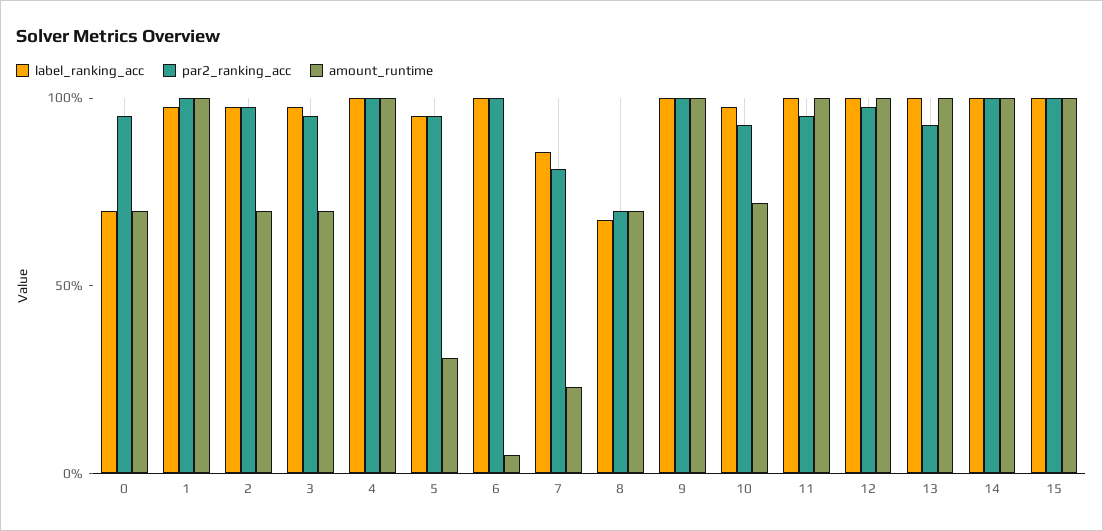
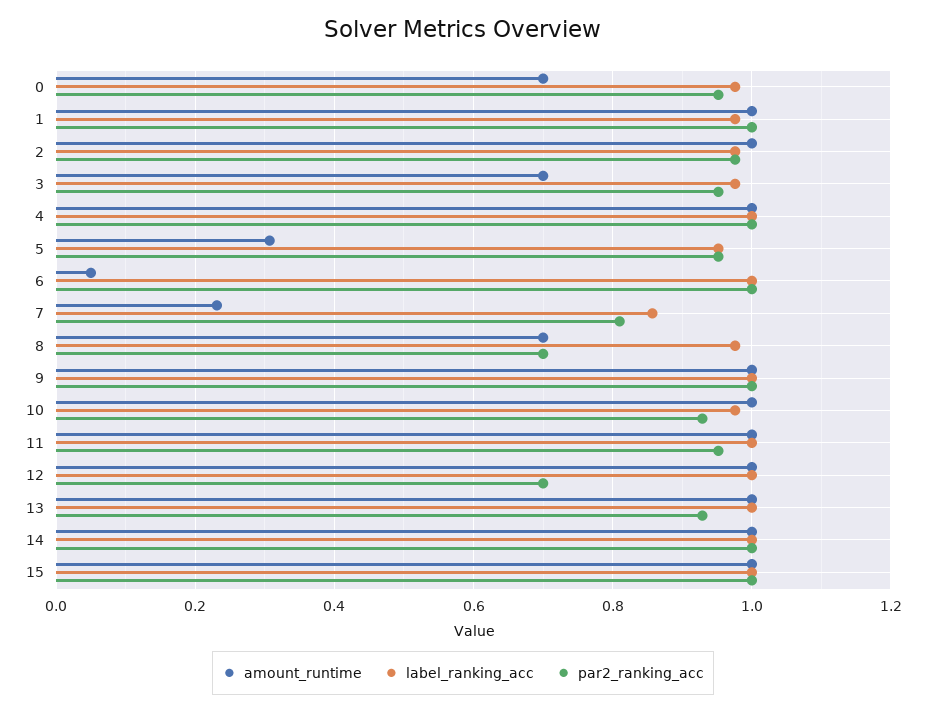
  {
    "label_ranking_acc": {
-     "0": 0.7,
+     "0": 0.98,
      "1": 0.98,
      "2": 0.98,
      "3": 0.98,
      "4": 1,
      "5": 0.96,
      "6": 1,
      "7": 0.86,
-     "8": 0.7,
+     "8": 0.98,
      "9": 1,
      "10": 0.98,
      "11": 1,
      "12": 1,
      "13": 1,
      "14": 1,
      "15": 1
    },
    "par2_ranking_acc": {
      "0": 0.96,
      "1": 1,
      "2": 0.98,
      "3": 0.96,
      "4": 1,
      "5": 0.96,
      "6": 1,
      "7": 0.82,
      "8": 0.7,
      "9": 1,
      "10": 0.92,
      "11": 0.96,
-     "12": 1,
+     "12": 0.7,
      "13": 0.92,
      "14": 1,
      "15": 1
    },
    "amount_runtime": {
      "0": 0.7,
      "1": 1,
-     "2": 0.7,
+     "2": 1,
      "3": 0.7,
      "4": 1,
      "5": 0.3,
      "6": 0.06,
      "7": 0.24,
      "8": 0.7,
      "9": 1,
-     "10": 0.7,
+     "10": 1,
      "11": 1,
      "12": 1,
      "13": 1,
      "14": 1,
      "15": 1
    }
  }

